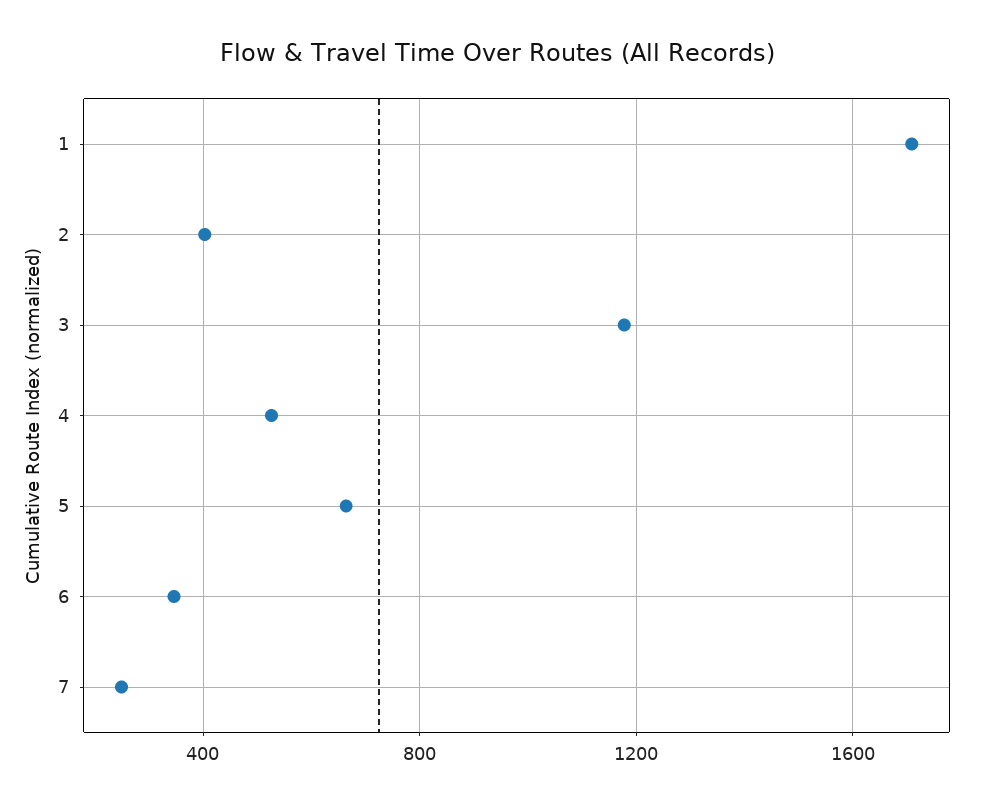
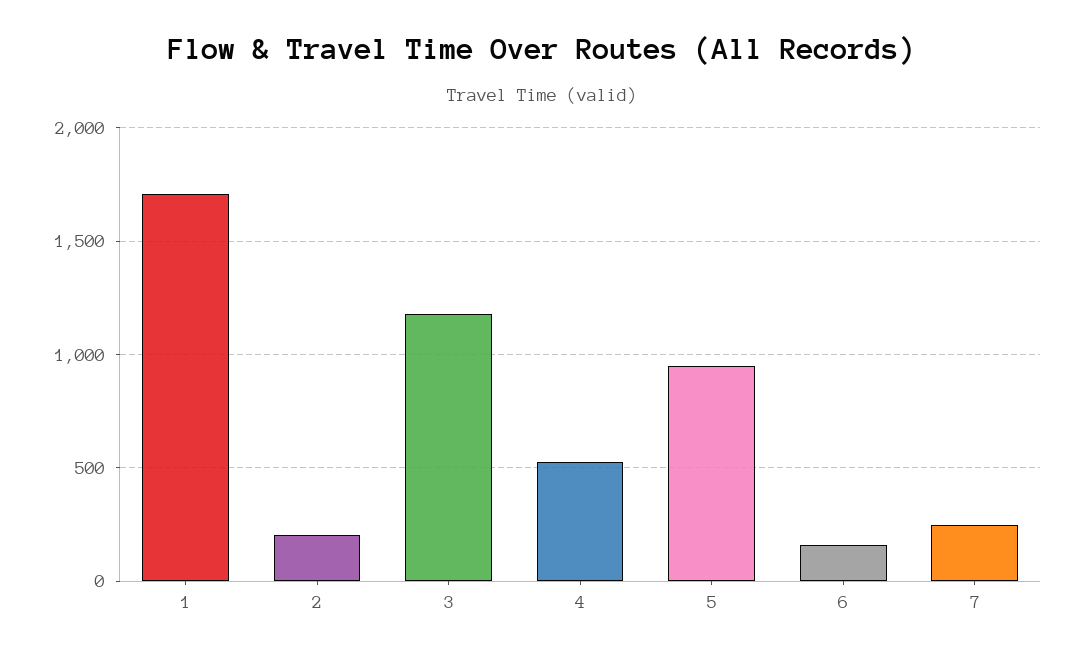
  {
    "1": 1700,
-   "2": 400,
+   "2": 200,
    "3": 1200,
    "4": 550,
-   "5": 650,
+   "5": 950,
-   "6": 350,
+   "6": 150,
    "7": 250
  }

